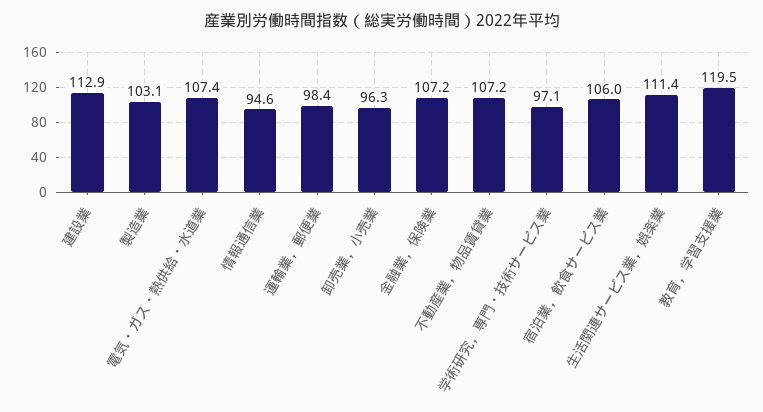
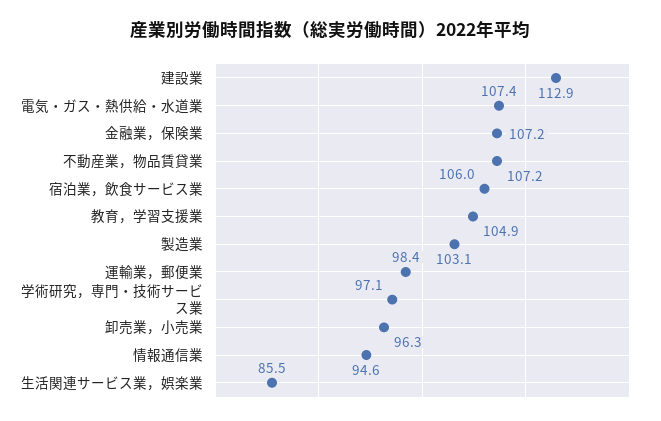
  {
    "建設業": 112.9,
    "製造業": 103.1,
    "電気・ガス・熱供給・水道業": 107.4,
    "情報通信業": 94.6,
    "運輸業，郵便業": 98.4,
    "卸売業，小売業": 96.3,
    "金融業，保険業": 107.2,
    "不動産業，物品賃貸業": 107.2,
    "学術研究，専門・技術サービス業": 97.1,
    "宿泊業，飲食サービス業": 106,
-   "生活関連サービス業，娯楽業": 111.4,
+   "生活関連サービス業，娯楽業": 85.5,
-   "教育，学習支援業": 119.5
+   "教育，学習支援業": 104.9
  }

